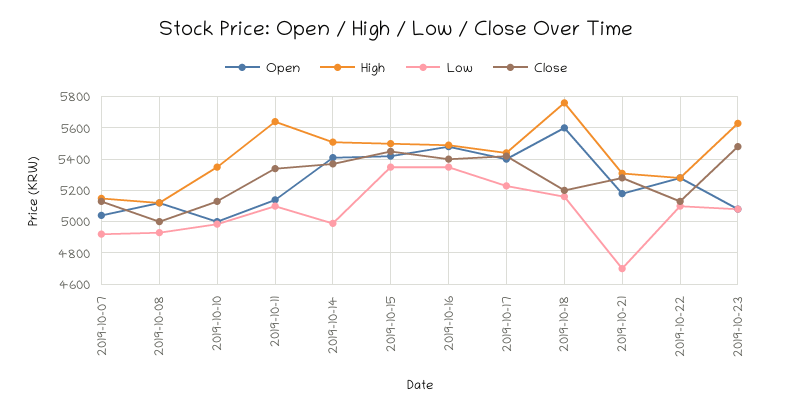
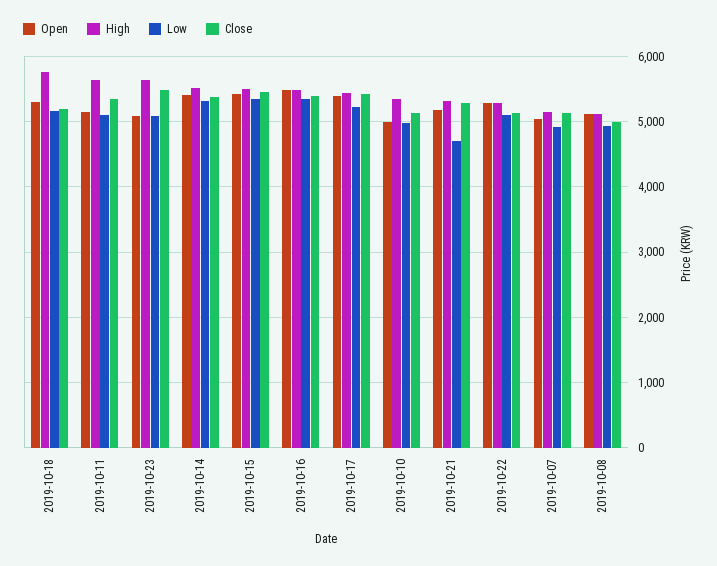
  {
    "Open": {
      "2019-10-07": 5050,
      "2019-10-08": 5100,
      "2019-10-10": 5000,
      "2019-10-11": 5150,
      "2019-10-14": 5400,
      "2019-10-15": 5400,
      "2019-10-16": 5500,
      "2019-10-17": 5400,
-     "2019-10-18": 5600,
+     "2019-10-18": 5300,
      "2019-10-21": 5200,
      "2019-10-22": 5300,
      "2019-10-23": 5100
    },
    "High": {
      "2019-10-07": 5150,
      "2019-10-08": 5100,
      "2019-10-10": 5350,
      "2019-10-11": 5650,
      "2019-10-14": 5500,
      "2019-10-15": 5500,
      "2019-10-16": 5500,
      "2019-10-17": 5450,
      "2019-10-18": 5750,
      "2019-10-21": 5300,
      "2019-10-22": 5300,
      "2019-10-23": 5650
    },
    "Low": {
      "2019-10-07": 4900,
      "2019-10-08": 4950,
      "2019-10-10": 5000,
      "2019-10-11": 5100,
-     "2019-10-14": 5000,
+     "2019-10-14": 5300,
      "2019-10-15": 5350,
      "2019-10-16": 5350,
      "2019-10-17": 5250,
      "2019-10-18": 5150,
      "2019-10-21": 4700,
      "2019-10-22": 5100,
      "2019-10-23": 5100
    },
    "Close": {
      "2019-10-07": 5150,
      "2019-10-08": 5000,
      "2019-10-10": 5150,
      "2019-10-11": 5350,
      "2019-10-14": 5350,
      "2019-10-15": 5450,
      "2019-10-16": 5400,
      "2019-10-17": 5400,
      "2019-10-18": 5200,
      "2019-10-21": 5300,
      "2019-10-22": 5150,
      "2019-10-23": 5500
    }
  }

